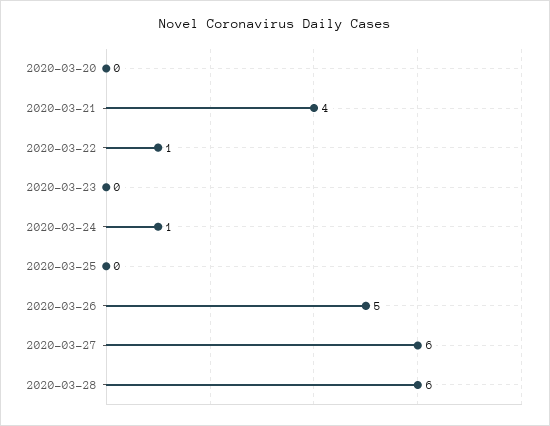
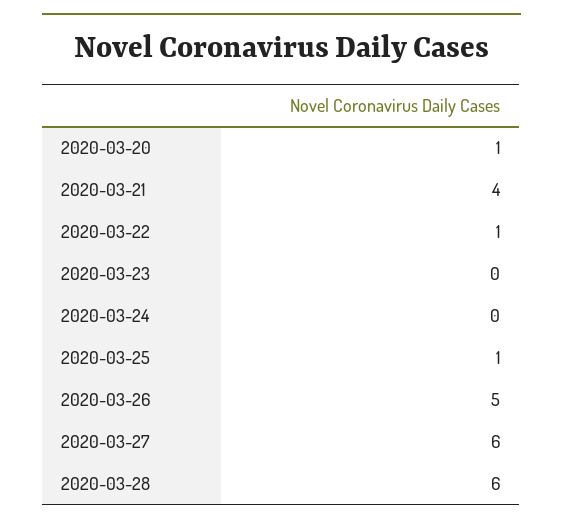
  {
-   "2020-03-20": 0,
+   "2020-03-20": 1,
    "2020-03-21": 4,
    "2020-03-22": 1,
    "2020-03-23": 0,
-   "2020-03-24": 1,
+   "2020-03-24": 0,
-   "2020-03-25": 0,
+   "2020-03-25": 1,
    "2020-03-26": 5,
    "2020-03-27": 6,
    "2020-03-28": 6
  }

